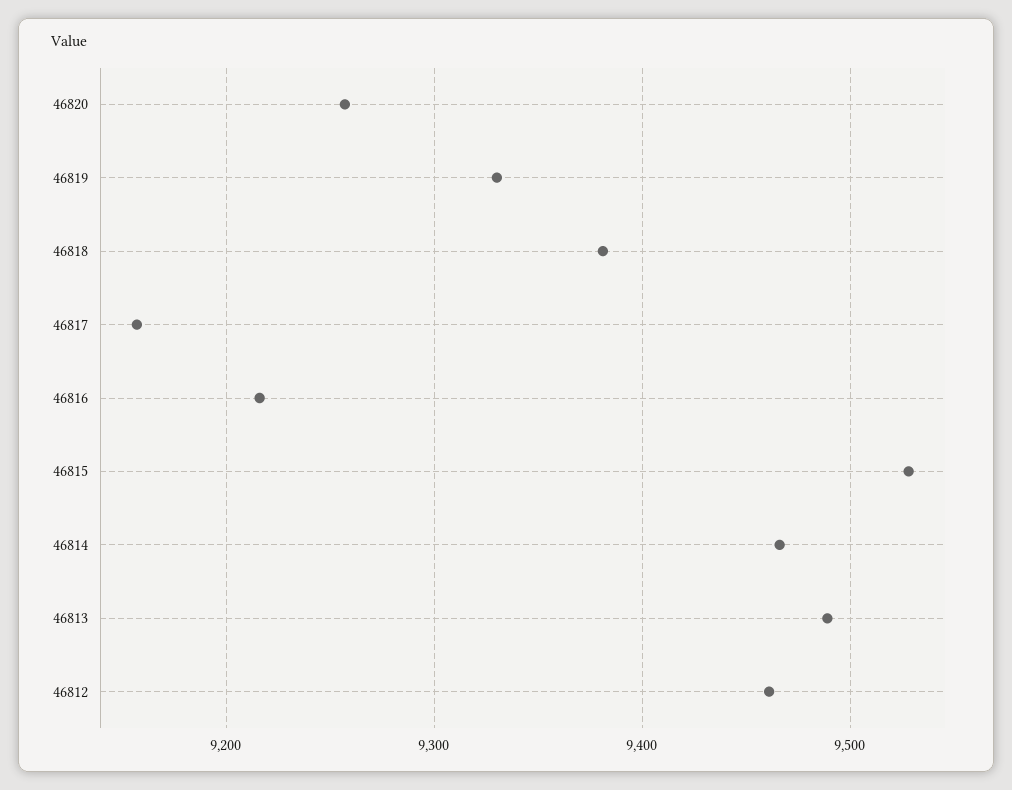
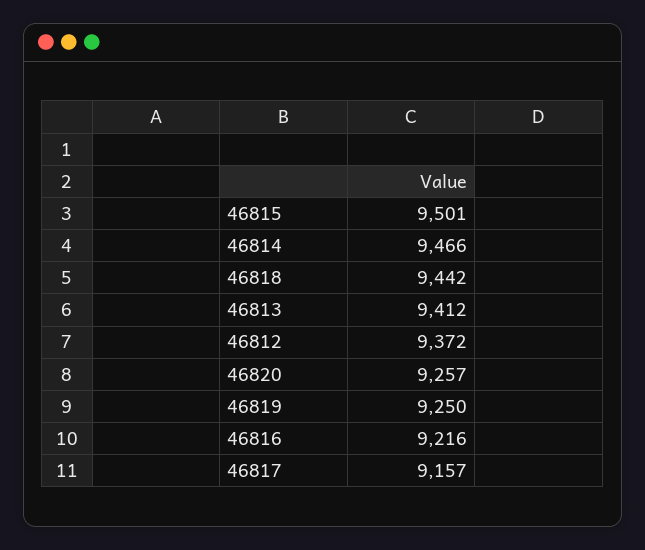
  {
    "46820": 9257,
-   "46819": 9330,
+   "46819": 9250,
-   "46818": 9380,
+   "46818": 9442,
    "46817": 9157,
    "46816": 9216,
-   "46815": 9530,
+   "46815": 9501,
    "46814": 9466,
-   "46813": 9490,
+   "46813": 9412,
-   "46812": 9460
+   "46812": 9372
  }

